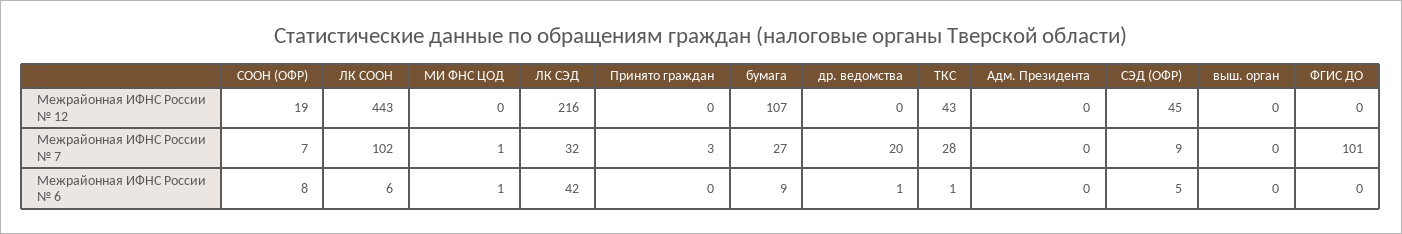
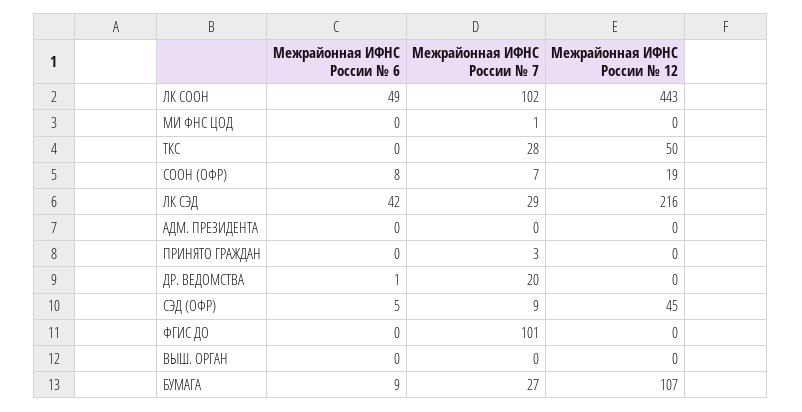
  {
    "СООН (ОФР)": {
      "Межрайонная ИФНС России № 12": 19,
      "Межрайонная ИФНС России № 7": 7,
      "Межрайонная ИФНС России № 6": 8
    },
    "ЛК СООН": {
      "Межрайонная ИФНС России № 12": 443,
      "Межрайонная ИФНС России № 7": 102,
-     "Межрайонная ИФНС России № 6": 6
+     "Межрайонная ИФНС России № 6": 49
    },
    "МИ ФНС ЦОД": {
      "Межрайонная ИФНС России № 12": 0,
      "Межрайонная ИФНС России № 7": 1,
-     "Межрайонная ИФНС России № 6": 1
+     "Межрайонная ИФНС России № 6": 0
    },
    "ЛК СЭД": {
      "Межрайонная ИФНС России № 12": 216,
-     "Межрайонная ИФНС России № 7": 32,
+     "Межрайонная ИФНС России № 7": 29,
      "Межрайонная ИФНС России № 6": 42
    },
    "Принято граждан": {
      "Межрайонная ИФНС России № 12": 0,
      "Межрайонная ИФНС России № 7": 3,
      "Межрайонная ИФНС России № 6": 0
    },
    "бумага": {
      "Межрайонная ИФНС России № 12": 107,
      "Межрайонная ИФНС России № 7": 27,
      "Межрайонная ИФНС России № 6": 9
    },
    "др. ведомства": {
      "Межрайонная ИФНС России № 12": 0,
      "Межрайонная ИФНС России № 7": 20,
      "Межрайонная ИФНС России № 6": 1
    },
    "ТКС": {
-     "Межрайонная ИФНС России № 12": 43,
+     "Межрайонная ИФНС России № 12": 50,
      "Межрайонная ИФНС России № 7": 28,
-     "Межрайонная ИФНС России № 6": 1
+     "Межрайонная ИФНС России № 6": 0
    },
    "Адм. Президента": {
      "Межрайонная ИФНС России № 12": 0,
      "Межрайонная ИФНС России № 7": 0,
      "Межрайонная ИФНС России № 6": 0
    },
    "СЭД (ОФР)": {
      "Межрайонная ИФНС России № 12": 45,
      "Межрайонная ИФНС России № 7": 9,
      "Межрайонная ИФНС России № 6": 5
    },
    "выш. орган": {
      "Межрайонная ИФНС России № 12": 0,
      "Межрайонная ИФНС России № 7": 0,
      "Межрайонная ИФНС России № 6": 0
    },
    "ФГИС ДО": {
      "Межрайонная ИФНС России № 12": 0,
      "Межрайонная ИФНС России № 7": 101,
      "Межрайонная ИФНС России № 6": 0
    }
  }

